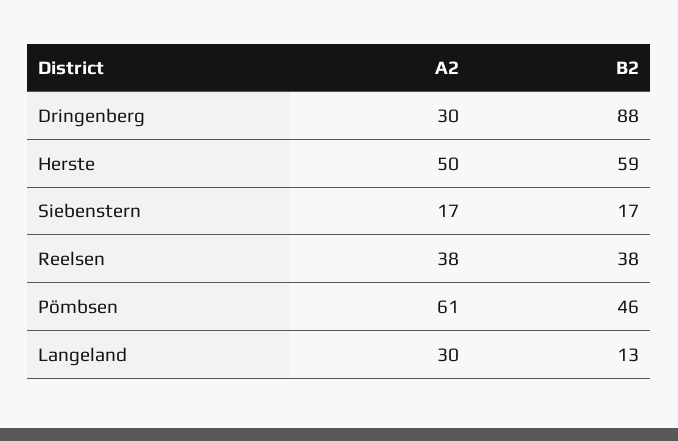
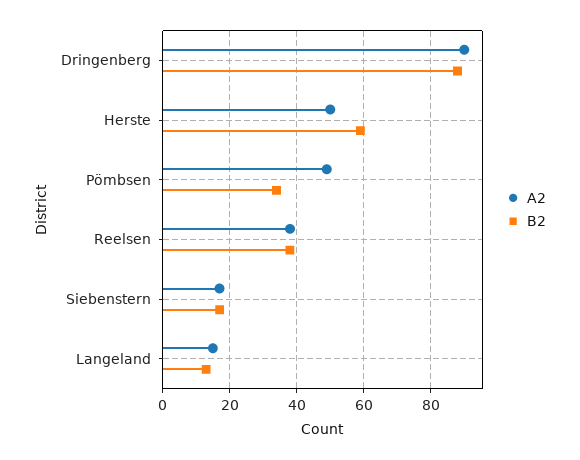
  {
    "A2": {
-     "Dringenberg": 30,
+     "Dringenberg": 90,
      "Herste": 50,
      "Siebenstern": 17,
      "Reelsen": 38,
-     "Pömbsen": 61,
+     "Pömbsen": 50,
-     "Langeland": 30
+     "Langeland": 15
    },
    "B2": {
      "Dringenberg": 88,
      "Herste": 59,
      "Siebenstern": 17,
      "Reelsen": 38,
-     "Pömbsen": 46,
+     "Pömbsen": 35,
      "Langeland": 13
    }
  }

